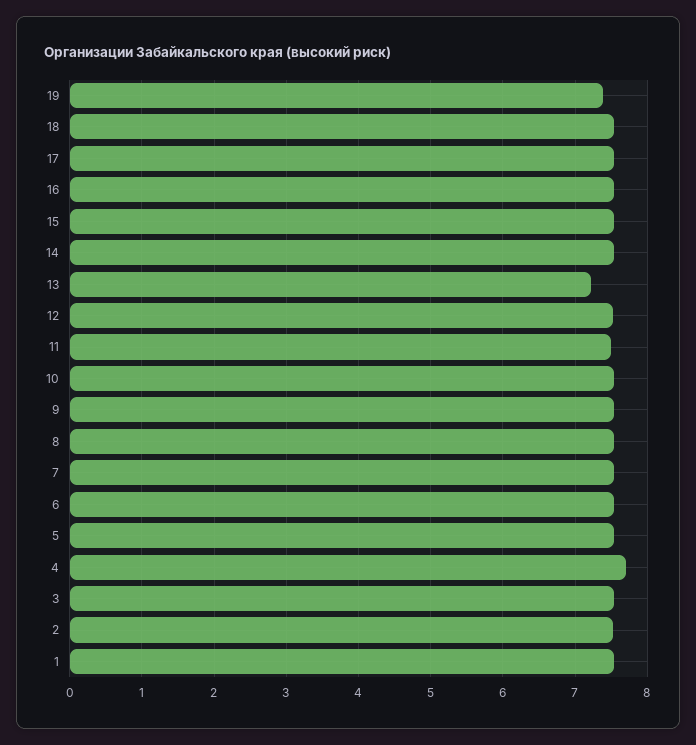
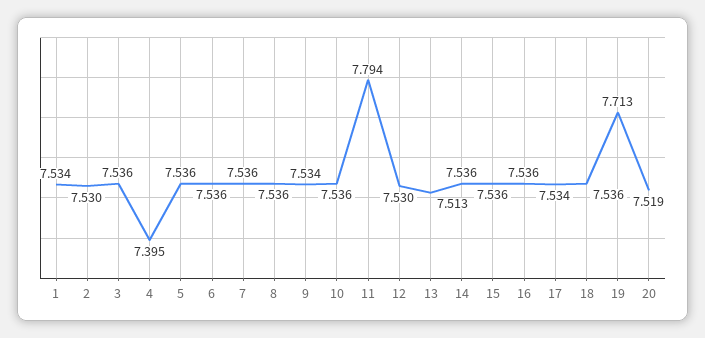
  {
-   "19": 7.4,
+   "19": 7.713,
    "18": 7.536,
    "17": 7.534,
    "16": 7.536,
    "15": 7.536,
    "14": 7.536,
-   "13": 7.2,
+   "13": 7.513,
    "12": 7.53,
-   "11": 7.5,
+   "11": 7.794,
    "10": 7.536,
    "9": 7.534,
    "8": 7.536,
    "7": 7.536,
    "6": 7.536,
    "5": 7.536,
-   "4": 7.7,
+   "4": 7.395,
    "3": 7.536,
    "2": 7.53,
-   "1": 7.534
+   "1": 7.534,
+   "20": 7.519
  }

